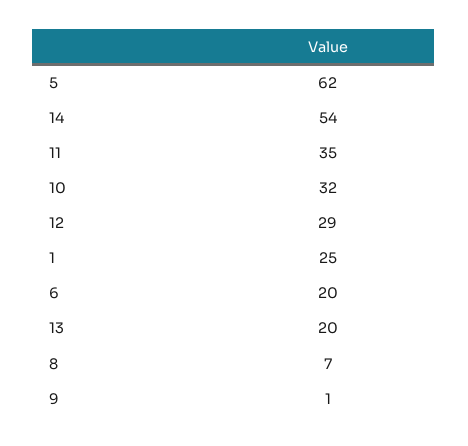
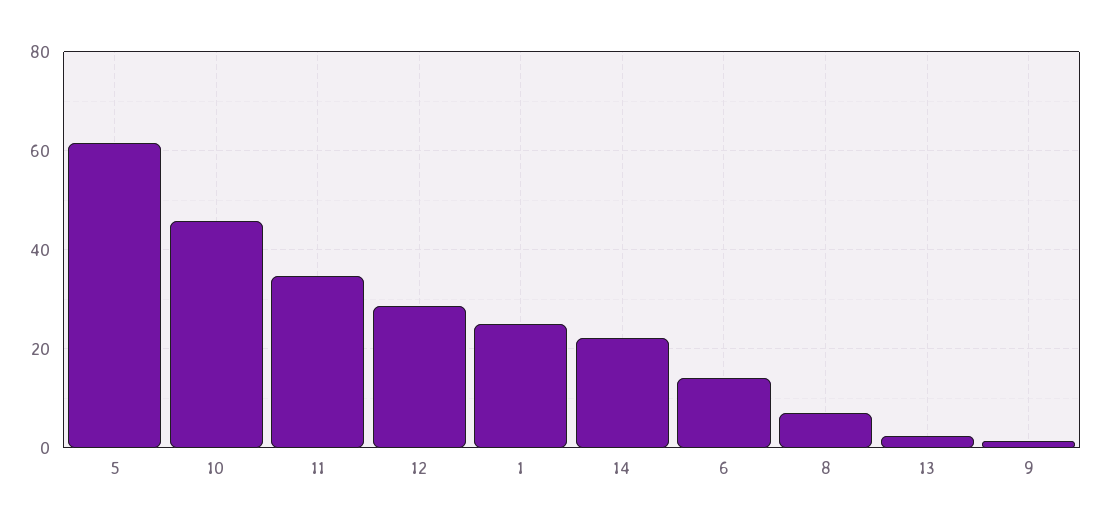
  {
    "5": 62,
-   "14": 54,
+   "14": 22,
    "11": 35,
-   "10": 32,
+   "10": 46,
    "12": 29,
    "1": 25,
-   "6": 20,
+   "6": 14,
-   "13": 20,
+   "13": 2,
    "8": 7,
    "9": 1
  }

